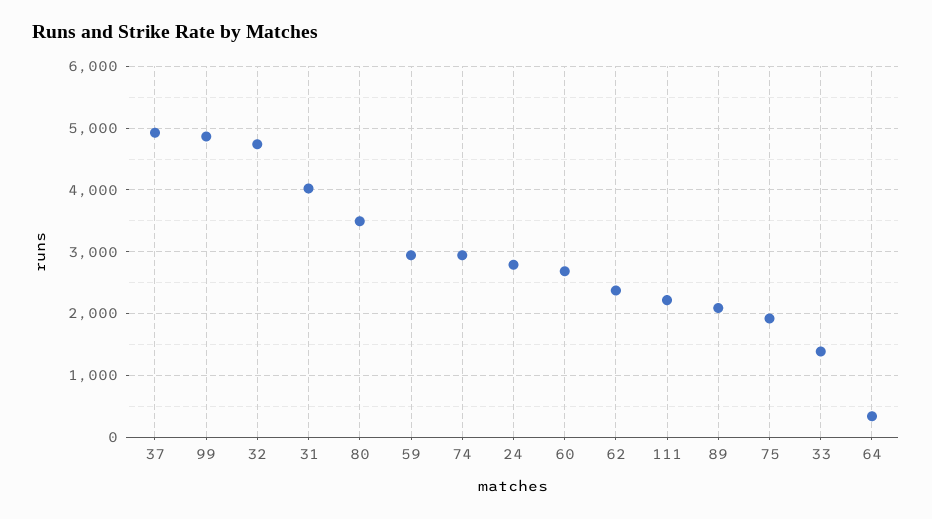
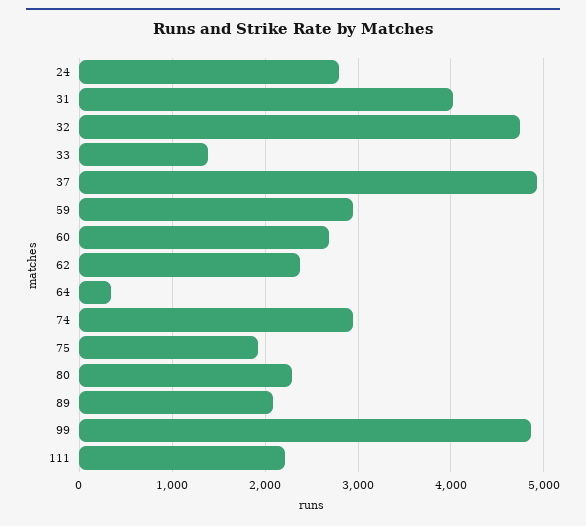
  {
    "37": 4900,
    "99": 4900,
    "32": 4700,
    "31": 4000,
-   "80": 3500,
+   "80": 2300,
    "59": 2900,
    "74": 2900,
    "24": 2800,
    "60": 2700,
    "62": 2400,
    "111": 2200,
    "89": 2100,
    "75": 1900,
    "33": 1400,
    "64": 300
  }

